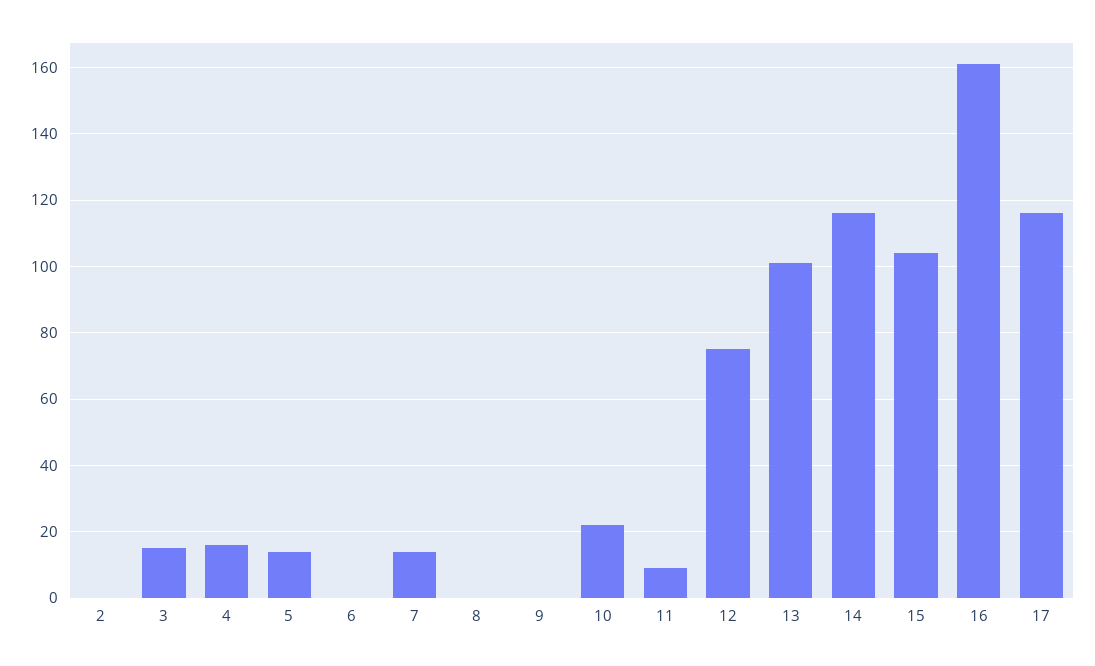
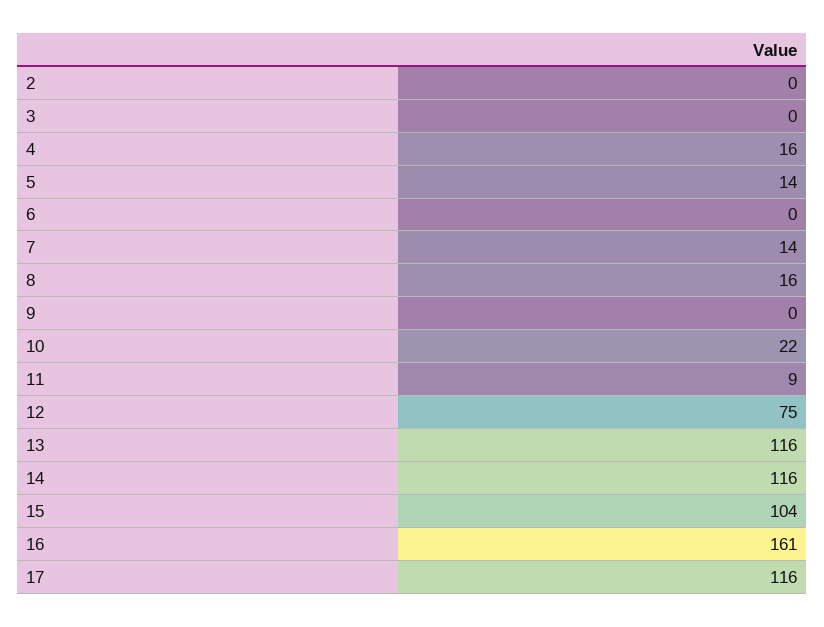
  {
    "2": 0,
-   "3": 15,
+   "3": 0,
    "4": 16,
    "5": 14,
    "6": 0,
    "7": 14,
-   "8": 0,
+   "8": 16,
    "9": 0,
    "10": 22,
    "11": 9,
    "12": 75,
-   "13": 100,
+   "13": 116,
    "14": 116,
    "15": 104,
    "16": 161,
    "17": 116
  }

